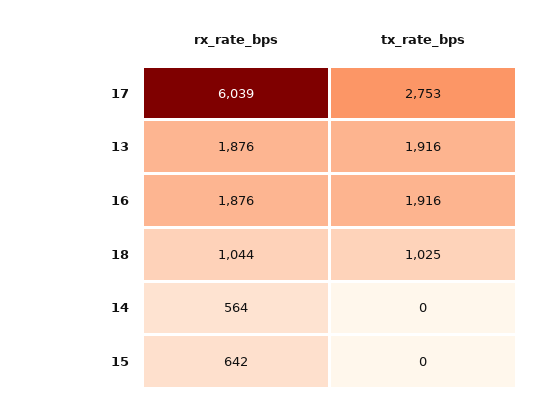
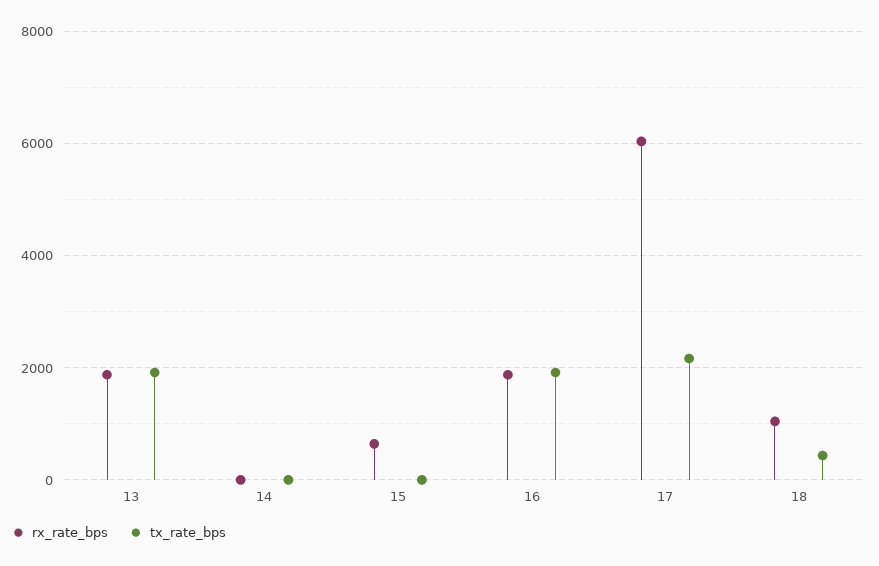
  {
    "rx_rate_bps": {
      "17": 6039,
      "13": 1876,
      "16": 1876,
      "18": 1044,
-     "14": 564,
+     "14": 0,
      "15": 642
    },
    "tx_rate_bps": {
-     "17": 2753,
+     "17": 2200,
      "13": 1916,
      "16": 1916,
-     "18": 1025,
+     "18": 400,
      "14": 0,
      "15": 0
    }
  }

